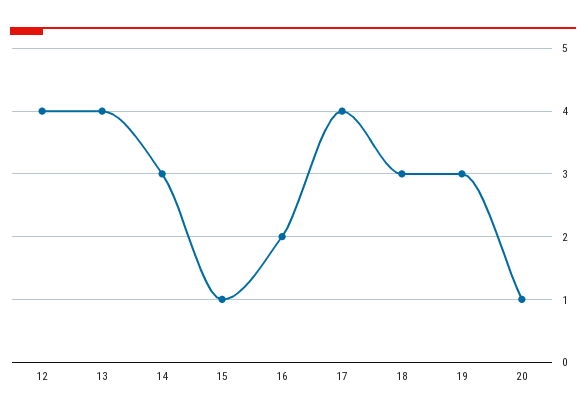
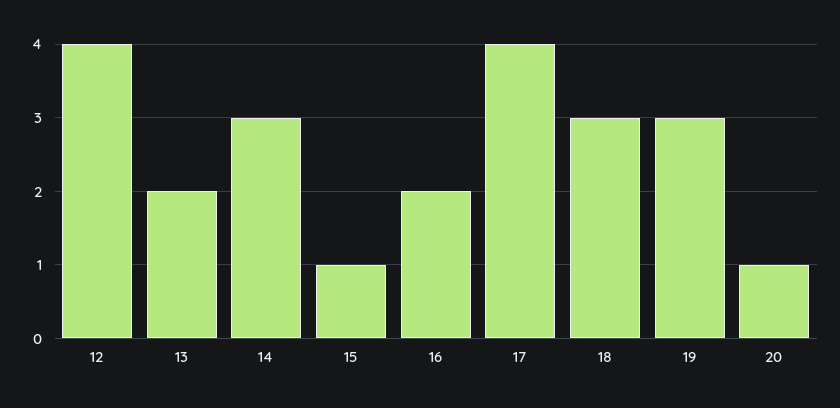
  {
    "12": 4,
-   "13": 4,
+   "13": 2,
    "14": 3,
    "15": 1,
    "16": 2,
    "17": 4,
    "18": 3,
    "19": 3,
    "20": 1
  }

